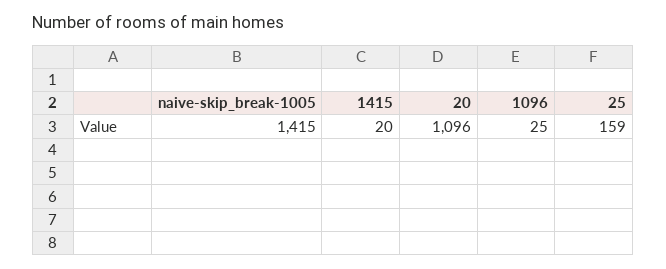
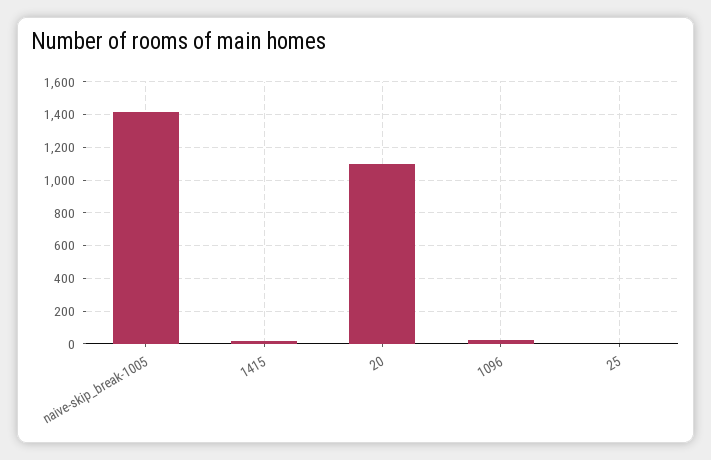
  {
    "naive-skip_break-1005": 1415,
    "1415": 20,
    "20": 1096,
    "1096": 25,
-   "25": 159
+   "25": 0
  }

